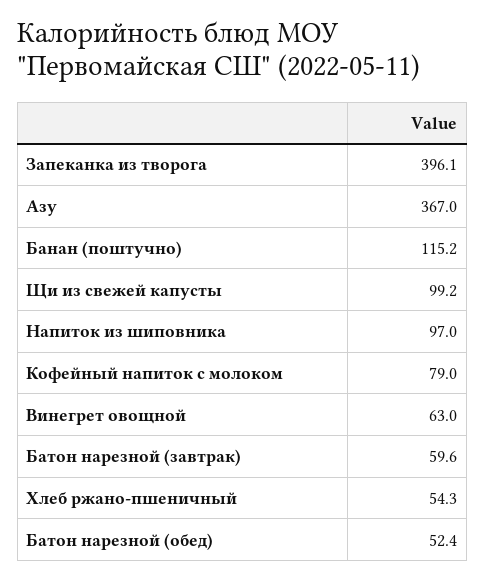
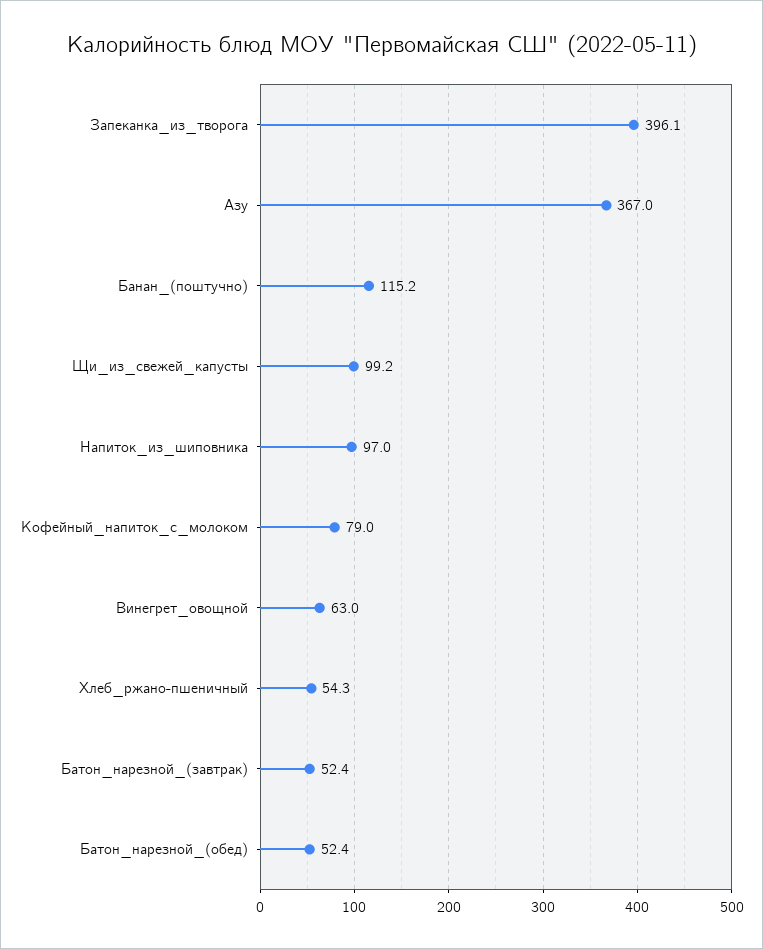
  {
    "Запеканка из творога": 396.1,
    "Азу": 367,
    "Банан (поштучно)": 115.2,
    "Щи из свежей капусты": 99.2,
    "Напиток из шиповника": 97,
    "Кофейный напиток с молоком": 79,
    "Винегрет овощной": 63,
-   "Батон нарезной (завтрак)": 59.6,
+   "Батон нарезной (завтрак)": 52.4,
    "Хлеб ржано-пшеничный": 54.3,
    "Батон нарезной (обед)": 52.4
  }

